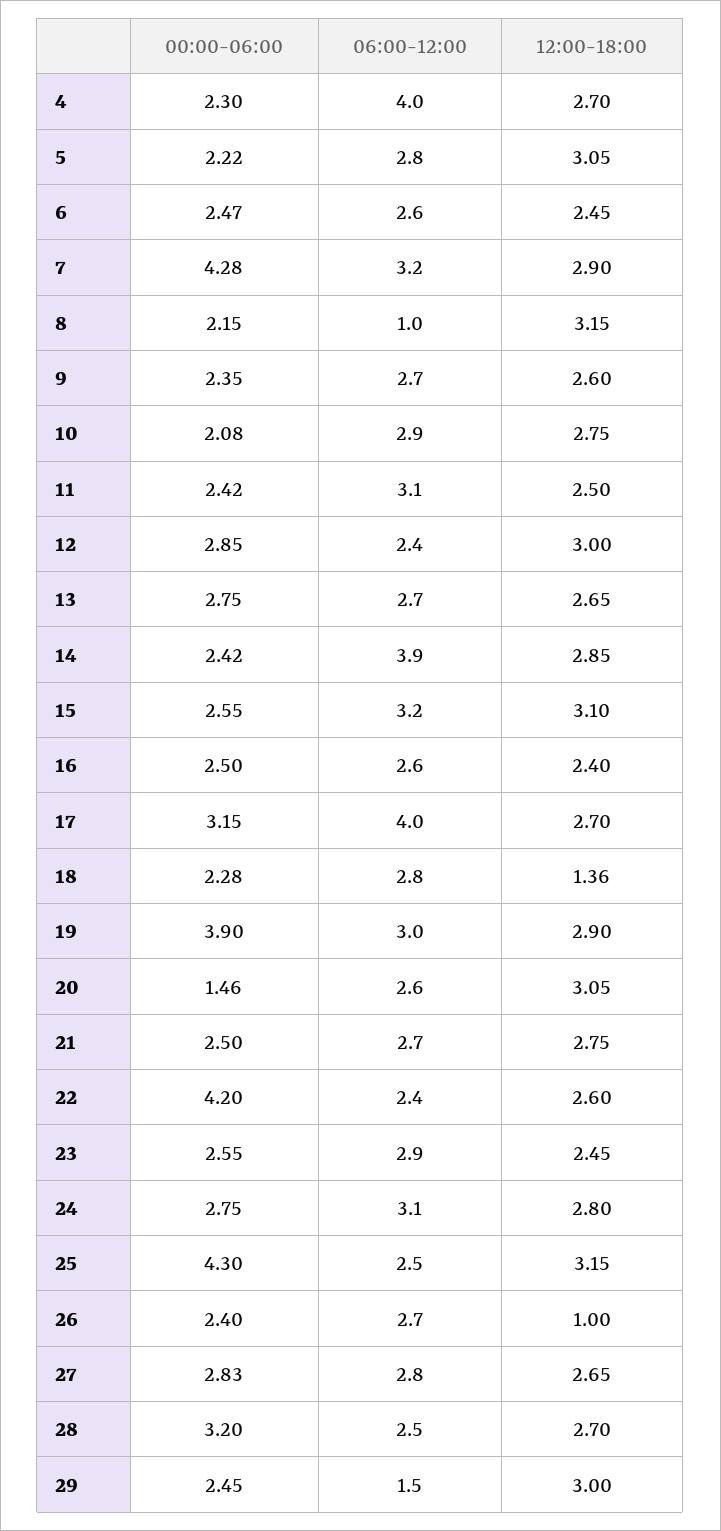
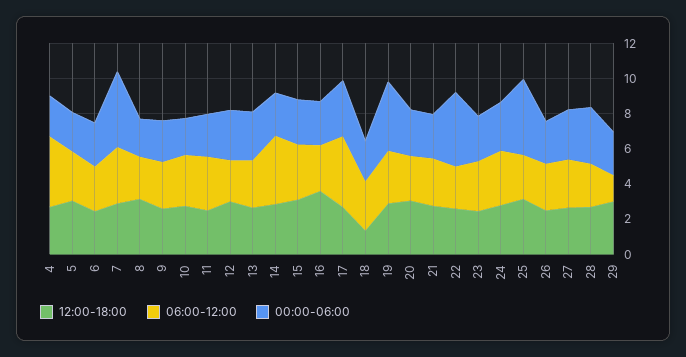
  {
    "00:00-06:00": {
      "4": 2.3,
      "5": 2.22,
      "6": 2.47,
      "7": 4.28,
      "8": 2.15,
      "9": 2.35,
      "10": 2.08,
      "11": 2.42,
      "12": 2.85,
      "13": 2.75,
      "14": 2.42,
      "15": 2.55,
      "16": 2.5,
      "17": 3.15,
      "18": 2.28,
      "19": 3.9,
-     "20": 1.46,
+     "20": 2.5,
      "21": 2.5,
      "22": 4.2,
      "23": 2.55,
      "24": 2.75,
      "25": 4.3,
      "26": 2.4,
      "27": 2.83,
      "28": 3.2,
      "29": 2.45
    },
    "06:00-12:00": {
      "4": 4,
      "5": 2.8,
      "6": 2.6,
      "7": 3.2,
-     "8": 1,
+     "8": 2.5,
      "9": 2.7,
      "10": 2.9,
      "11": 3.1,
      "12": 2.4,
      "13": 2.7,
      "14": 3.9,
      "15": 3.2,
      "16": 2.6,
      "17": 4,
      "18": 2.8,
      "19": 3,
      "20": 2.6,
      "21": 2.7,
      "22": 2.4,
      "23": 2.9,
      "24": 3.1,
      "25": 2.5,
      "26": 2.7,
      "27": 2.8,
      "28": 2.5,
      "29": 1.5
    },
    "12:00-18:00": {
      "4": 2.7,
      "5": 3.05,
      "6": 2.45,
      "7": 2.9,
      "8": 3.15,
      "9": 2.6,
      "10": 2.75,
      "11": 2.5,
      "12": 3,
      "13": 2.65,
      "14": 2.85,
      "15": 3.1,
-     "16": 2.4,
+     "16": 3.5,
      "17": 2.7,
      "18": 1.36,
      "19": 2.9,
      "20": 3.05,
      "21": 2.75,
      "22": 2.6,
      "23": 2.45,
      "24": 2.8,
      "25": 3.15,
-     "26": 1,
+     "26": 2.5,
      "27": 2.65,
      "28": 2.7,
      "29": 3
    }
  }

